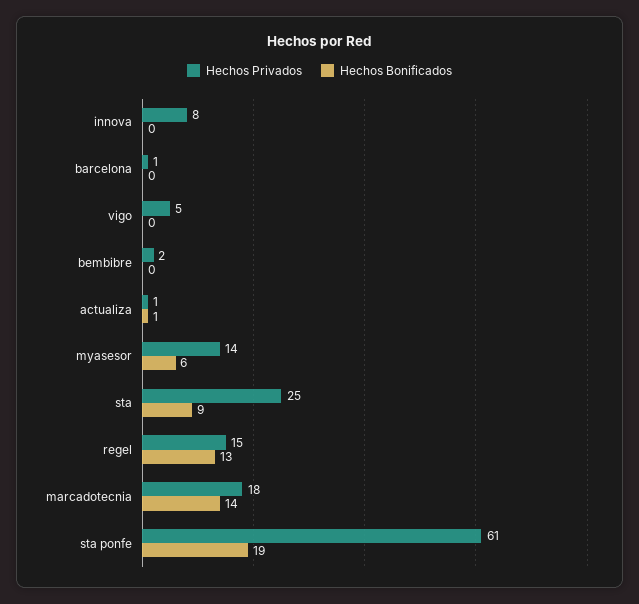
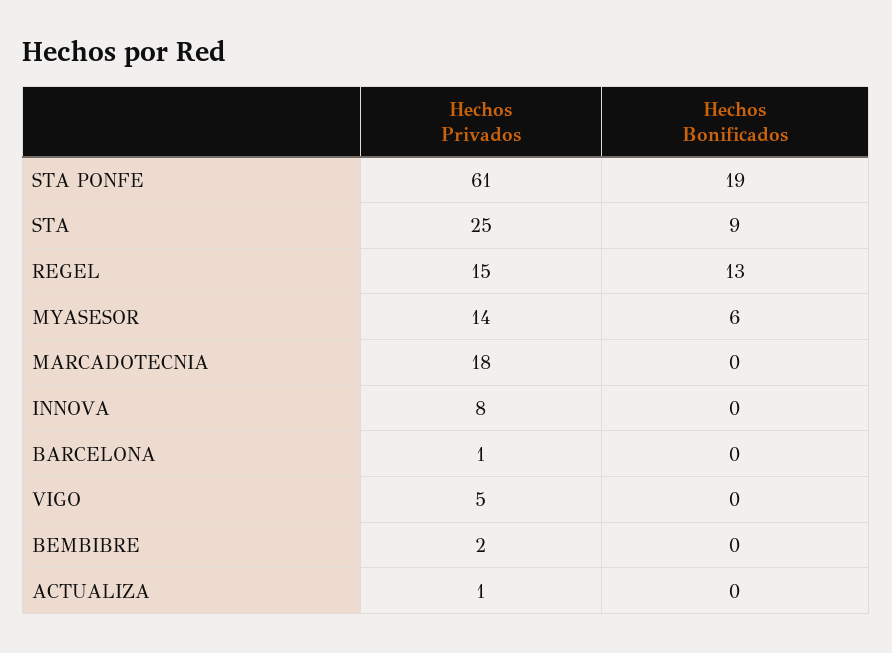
  {
    "Hechos Privados": {
      "innova": 8,
      "barcelona": 1,
      "vigo": 5,
      "bembibre": 2,
      "actualiza": 1,
      "myasesor": 14,
      "sta": 25,
      "regel": 15,
      "marcadotecnia": 18,
      "sta ponfe": 61
    },
    "Hechos Bonificados": {
      "innova": 0,
      "barcelona": 0,
      "vigo": 0,
      "bembibre": 0,
-     "actualiza": 1,
+     "actualiza": 0,
      "myasesor": 6,
      "sta": 9,
      "regel": 13,
-     "marcadotecnia": 14,
+     "marcadotecnia": 0,
      "sta ponfe": 19
    }
  }

